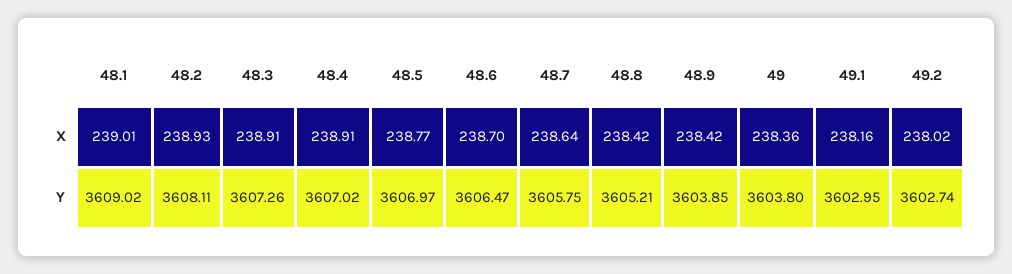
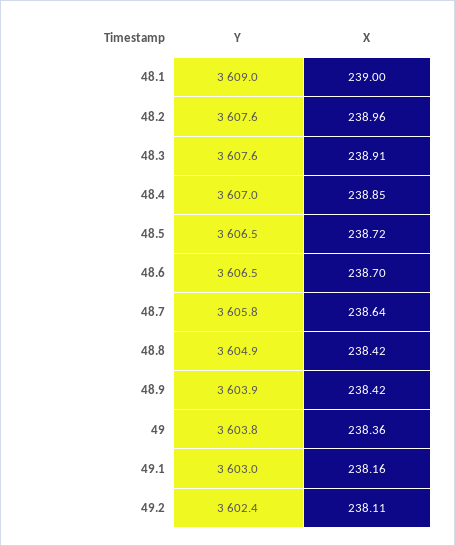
  {
    "48.1": {
-     "X": 239.01,
+     "X": 239,
      "Y": 3609.02
    },
    "48.2": {
-     "X": 238.93,
+     "X": 238.96,
-     "Y": 3608.11
+     "Y": 3607.6
    },
    "48.3": {
      "X": 238.91,
-     "Y": 3607.26
+     "Y": 3607.6
    },
    "48.4": {
-     "X": 238.91,
+     "X": 238.85,
      "Y": 3607.02
    },
    "48.5": {
-     "X": 238.77,
+     "X": 238.72,
-     "Y": 3606.97
+     "Y": 3606.5
    },
    "48.6": {
      "X": 238.7,
      "Y": 3606.47
    },
    "48.7": {
      "X": 238.64,
      "Y": 3605.75
    },
    "48.8": {
      "X": 238.42,
-     "Y": 3605.21
+     "Y": 3604.9
    },
    "48.9": {
      "X": 238.42,
      "Y": 3603.85
    },
    "49": {
      "X": 238.36,
      "Y": 3603.8
    },
    "49.1": {
      "X": 238.16,
      "Y": 3602.95
    },
    "49.2": {
-     "X": 238.02,
+     "X": 238.11,
-     "Y": 3602.74
+     "Y": 3602.4
    }
  }

